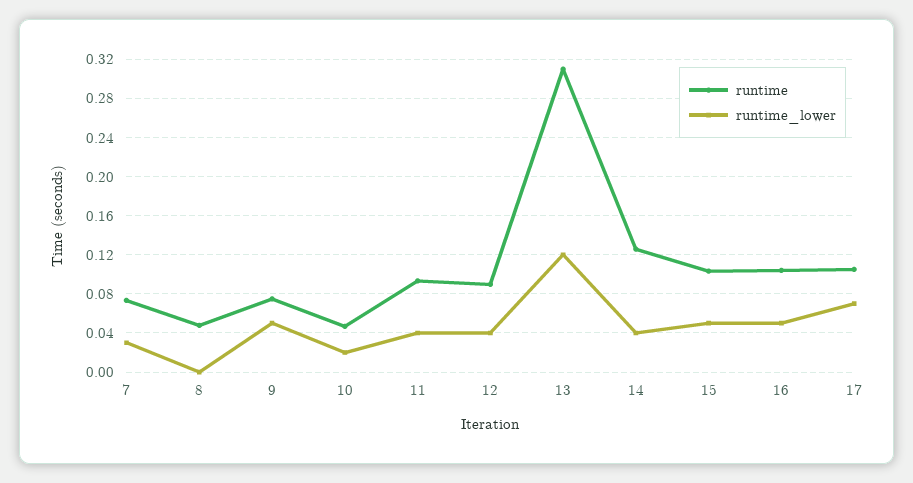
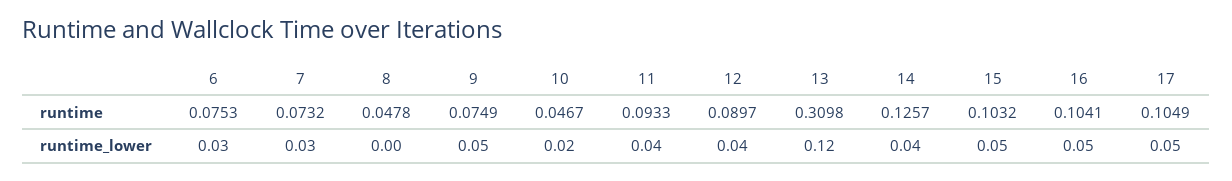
  {
    "runtime": {
      "7": 0.0732,
      "8": 0.0478,
      "9": 0.0749,
      "10": 0.0467,
      "11": 0.0933,
      "12": 0.0897,
      "13": 0.3098,
      "14": 0.1257,
      "15": 0.1032,
      "16": 0.1041,
-     "17": 0.1049
+     "17": 0.1049,
+     "6": 0.0753
    },
    "runtime_lower": {
      "7": 0.03,
      "8": 0,
      "9": 0.05,
      "10": 0.02,
      "11": 0.04,
      "12": 0.04,
      "13": 0.12,
      "14": 0.04,
      "15": 0.05,
      "16": 0.05,
-     "17": 0.07
+     "17": 0.05,
+     "6": 0.03
    }
  }

